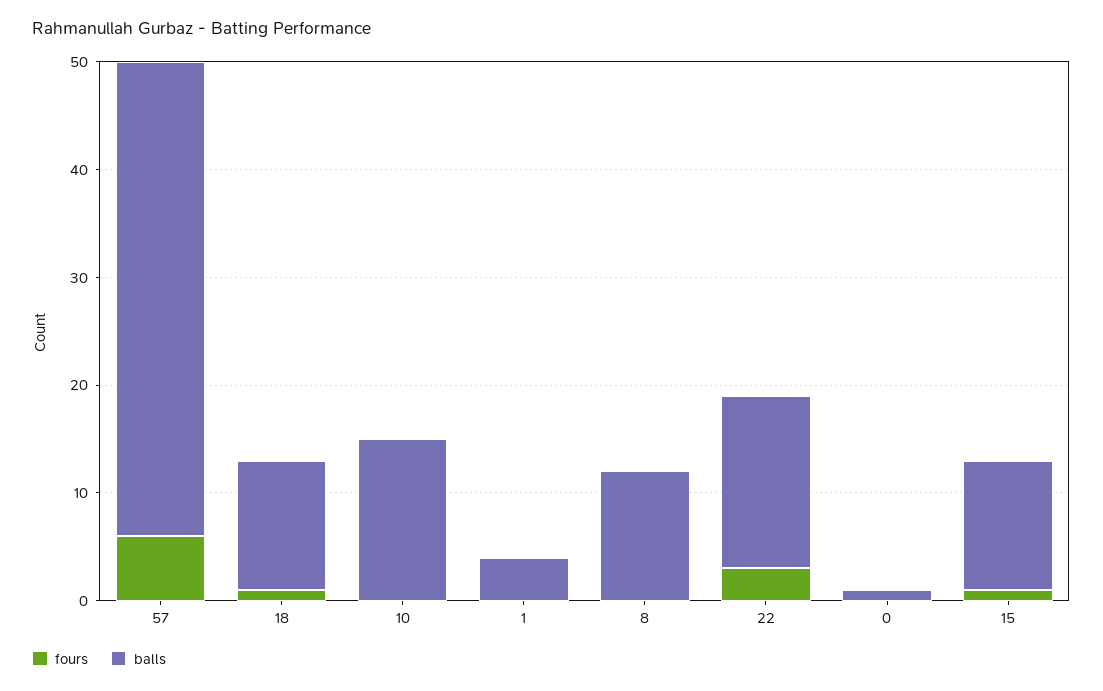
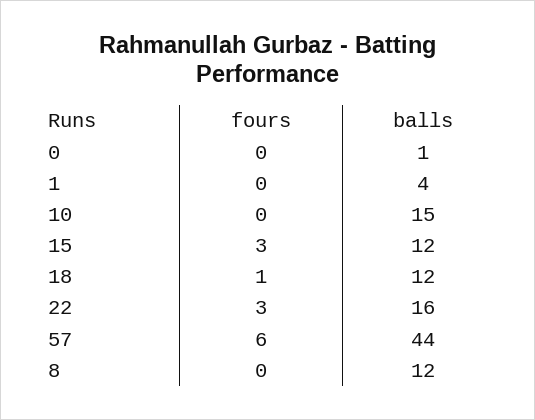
  {
    "fours": {
      "57": 6,
      "18": 1,
      "10": 0,
      "1": 0,
      "8": 0,
      "22": 3,
      "0": 0,
-     "15": 1
+     "15": 3
    },
    "balls": {
      "57": 44,
      "18": 12,
      "10": 15,
      "1": 4,
      "8": 12,
      "22": 16,
      "0": 1,
      "15": 12
    }
  }

